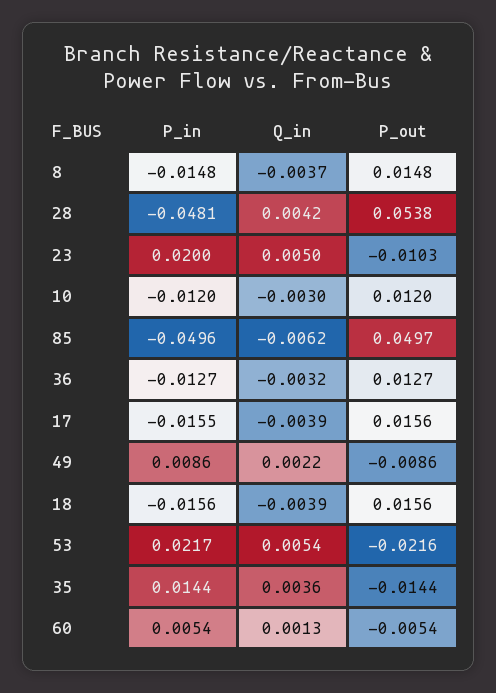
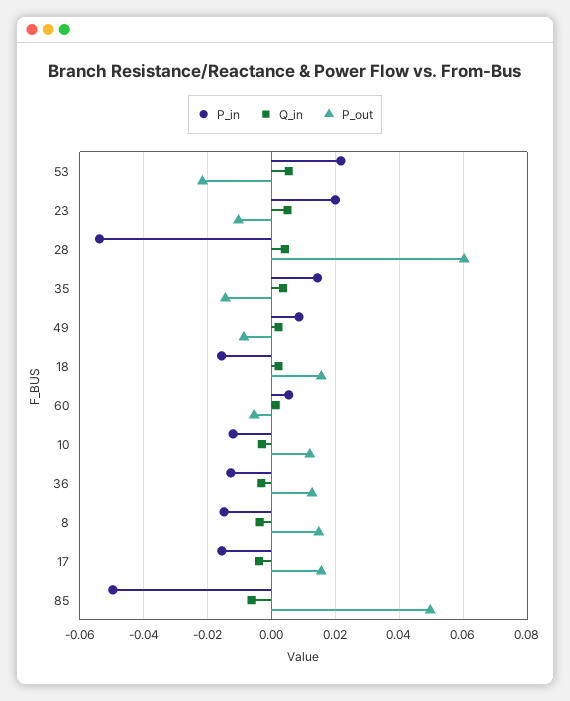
  {
    "P_in": {
      "8": -0.0148,
-     "28": -0.0481,
+     "28": -0.054,
      "23": 0.02,
      "10": -0.012,
      "85": -0.0496,
      "36": -0.0127,
      "17": -0.0155,
      "49": 0.0086,
      "18": -0.0156,
      "53": 0.0217,
      "35": 0.0144,
      "60": 0.0054
    },
    "Q_in": {
      "8": -0.0037,
      "28": 0.0042,
      "23": 0.005,
      "10": -0.003,
      "85": -0.0062,
      "36": -0.0032,
      "17": -0.0039,
      "49": 0.0022,
-     "18": -0.0039,
+     "18": 0.002,
      "53": 0.0054,
      "35": 0.0036,
      "60": 0.0013
    },
    "P_out": {
      "8": 0.0148,
-     "28": 0.0538,
+     "28": 0.06,
      "23": -0.0103,
      "10": 0.012,
      "85": 0.0497,
      "36": 0.0127,
      "17": 0.0156,
      "49": -0.0086,
      "18": 0.0156,
      "53": -0.0216,
      "35": -0.0144,
      "60": -0.0054
    }
  }

